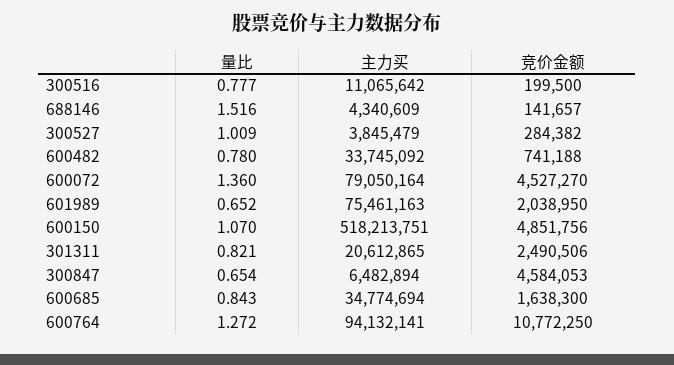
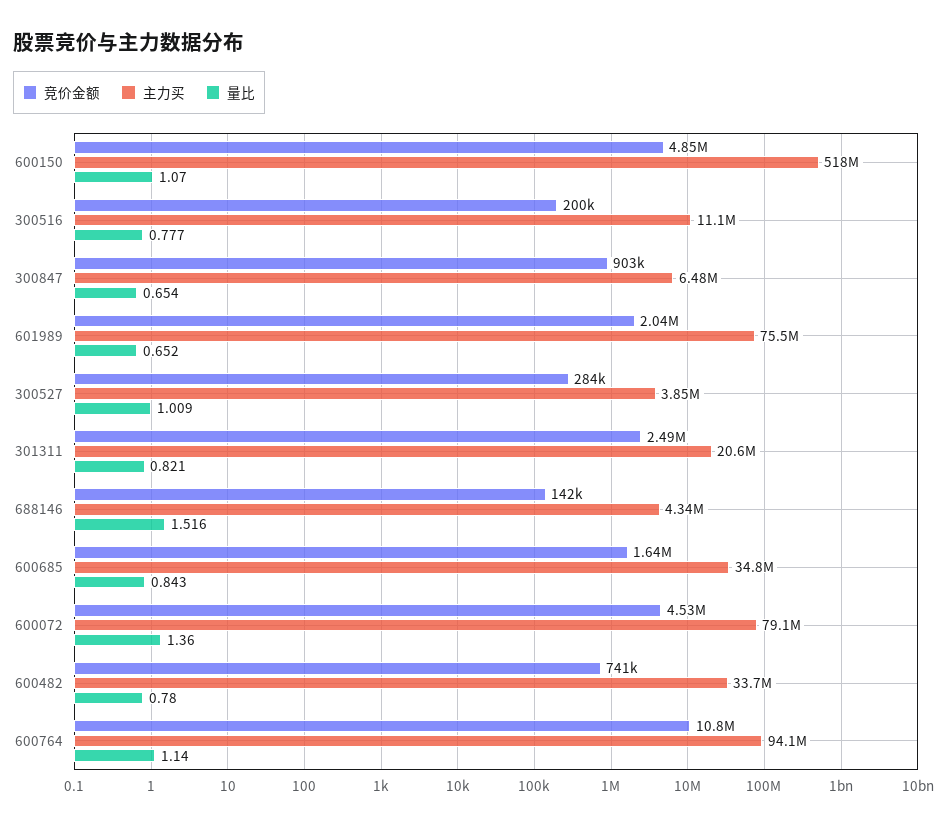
  {
    "量比": {
      "300516": 0.777,
      "688146": 1.516,
      "300527": 1.009,
      "600482": 0.78,
      "600072": 1.36,
      "601989": 0.652,
      "600150": 1.07,
      "301311": 0.821,
      "300847": 0.654,
      "600685": 0.843,
-     "600764": 1.272
+     "600764": 1.14
    },
    "主力买": {
      "300516": 11065642,
      "688146": 4340609,
      "300527": 3845479,
      "600482": 33745092,
      "600072": 79050164,
      "601989": 75461163,
      "600150": 518213751,
      "301311": 20612865,
      "300847": 6482894,
      "600685": 34774694,
      "600764": 94132141
    },
    "竞价金额": {
      "300516": 199500,
      "688146": 141657,
      "300527": 284382,
      "600482": 741188,
      "600072": 4527270,
      "601989": 2038950,
      "600150": 4851756,
      "301311": 2490506,
-     "300847": 4584053,
+     "300847": 903000,
      "600685": 1638300,
      "600764": 10772250
    }
  }

